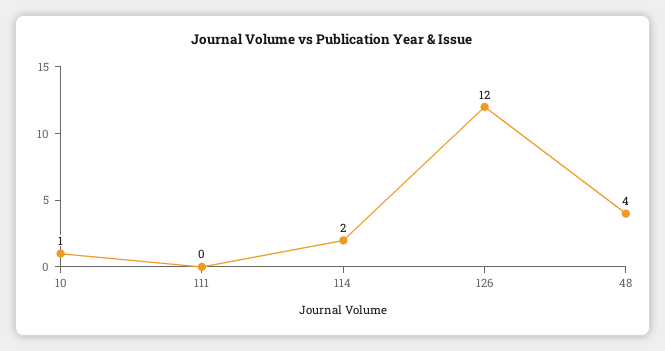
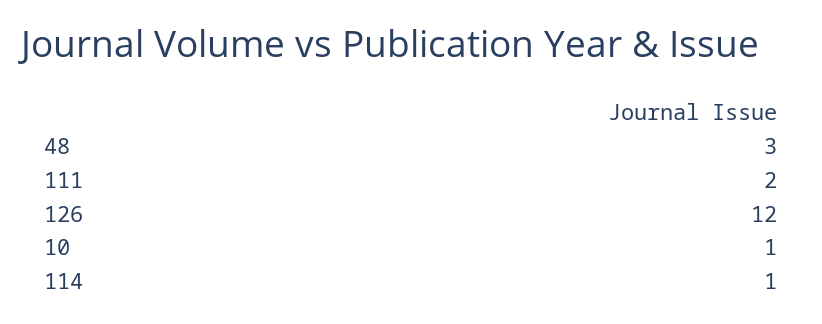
  {
    "10": 1,
-   "111": 0,
+   "111": 2,
-   "114": 2,
+   "114": 1,
    "126": 12,
-   "48": 4
+   "48": 3
  }

